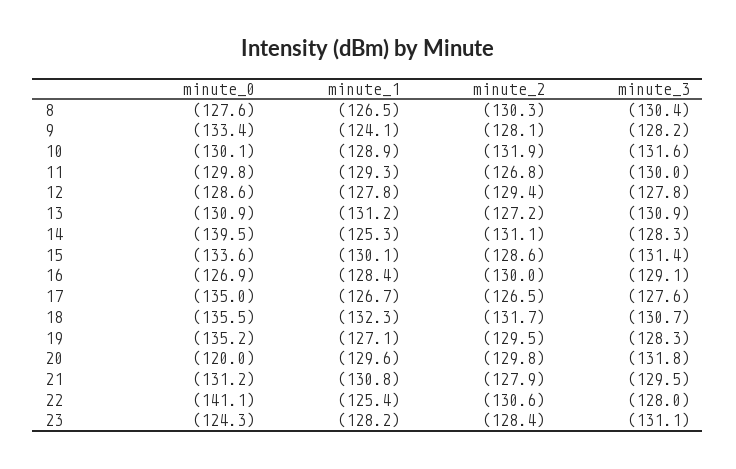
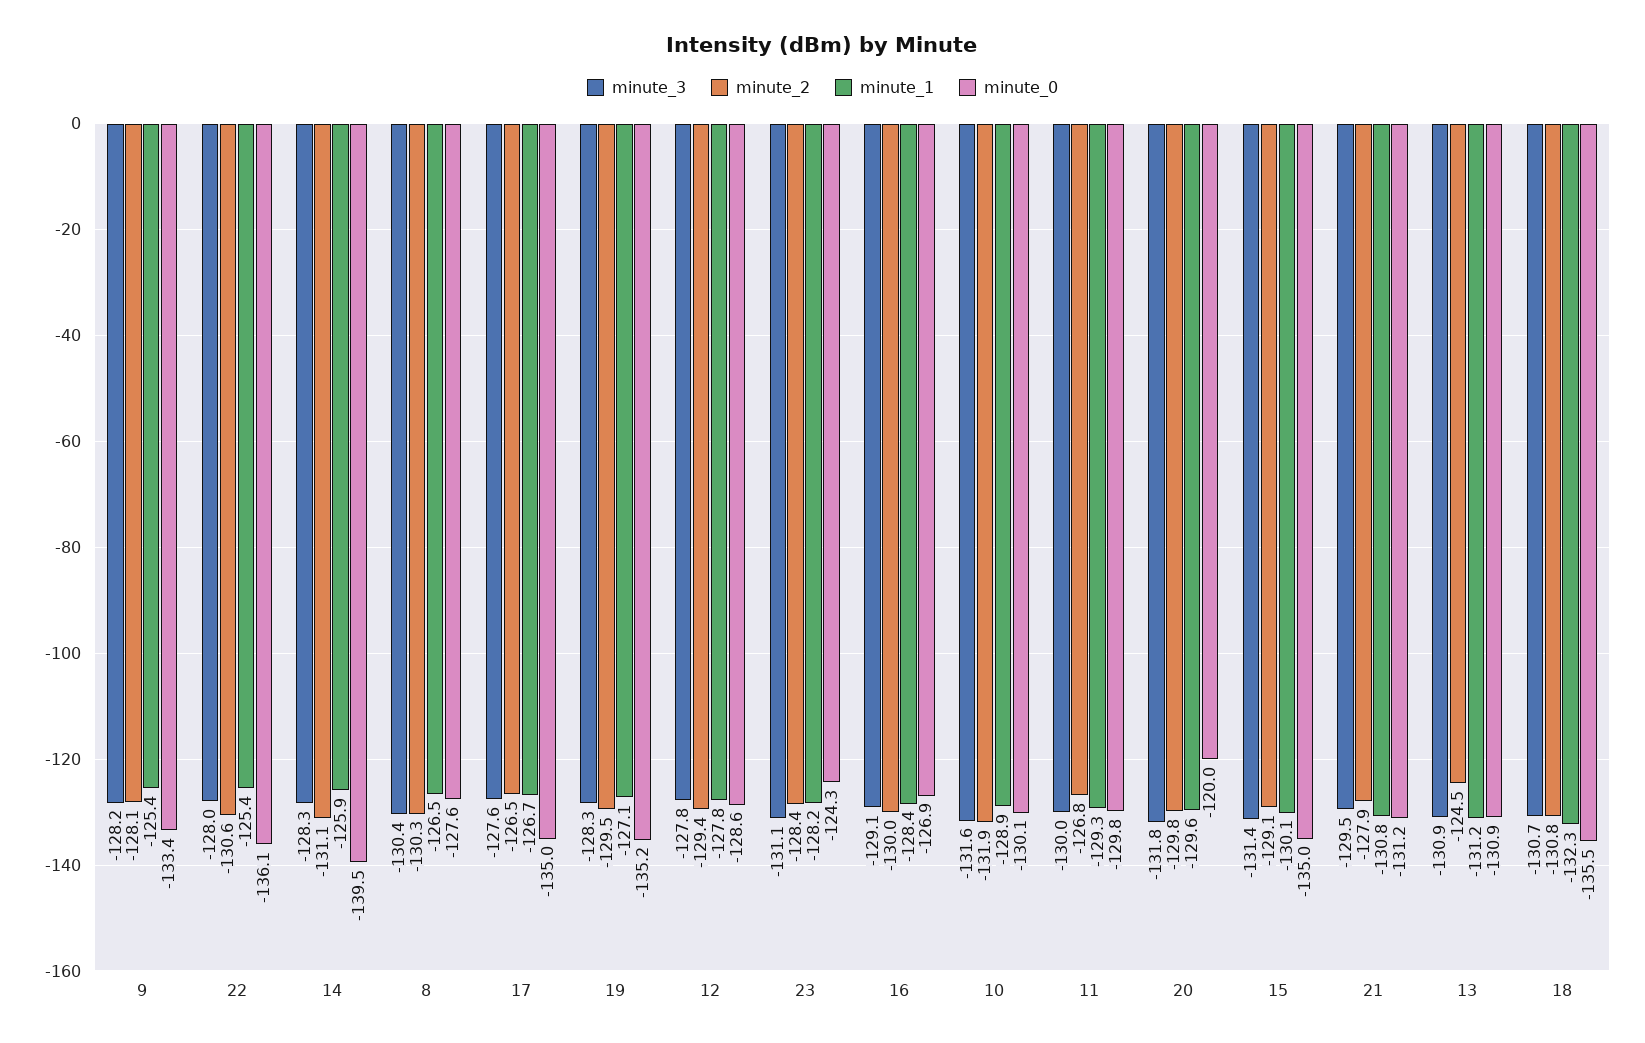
  {
    "minute_0": {
      "8": -127.6,
      "9": -133.4,
      "10": -130.1,
      "11": -129.8,
      "12": -128.6,
      "13": -130.9,
      "14": -139.5,
-     "15": -133.6,
+     "15": -135,
      "16": -126.9,
      "17": -135,
      "18": -135.5,
      "19": -135.2,
      "20": -120,
      "21": -131.2,
-     "22": -141.1,
+     "22": -136.1,
      "23": -124.3
    },
    "minute_1": {
      "8": -126.5,
-     "9": -124.1,
+     "9": -125.4,
      "10": -128.9,
      "11": -129.3,
      "12": -127.8,
      "13": -131.2,
-     "14": -125.3,
+     "14": -125.9,
      "15": -130.1,
      "16": -128.4,
      "17": -126.7,
      "18": -132.3,
      "19": -127.1,
      "20": -129.6,
      "21": -130.8,
      "22": -125.4,
      "23": -128.2
    },
    "minute_2": {
      "8": -130.3,
      "9": -128.1,
      "10": -131.9,
      "11": -126.8,
      "12": -129.4,
-     "13": -127.2,
+     "13": -124.5,
      "14": -131.1,
-     "15": -128.6,
+     "15": -129.1,
      "16": -130,
      "17": -126.5,
-     "18": -131.7,
+     "18": -130.8,
      "19": -129.5,
      "20": -129.8,
      "21": -127.9,
      "22": -130.6,
      "23": -128.4
    },
    "minute_3": {
      "8": -130.4,
      "9": -128.2,
      "10": -131.6,
      "11": -130,
      "12": -127.8,
      "13": -130.9,
      "14": -128.3,
      "15": -131.4,
      "16": -129.1,
      "17": -127.6,
      "18": -130.7,
      "19": -128.3,
      "20": -131.8,
      "21": -129.5,
      "22": -128,
      "23": -131.1
    }
  }

